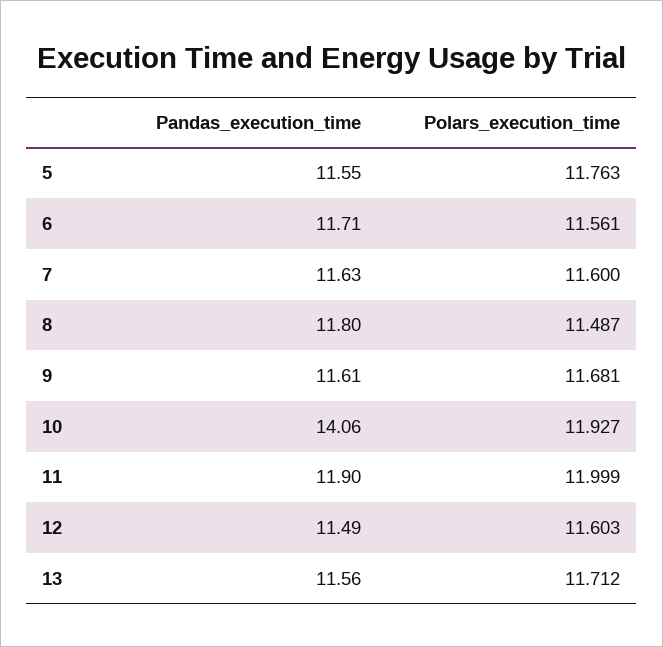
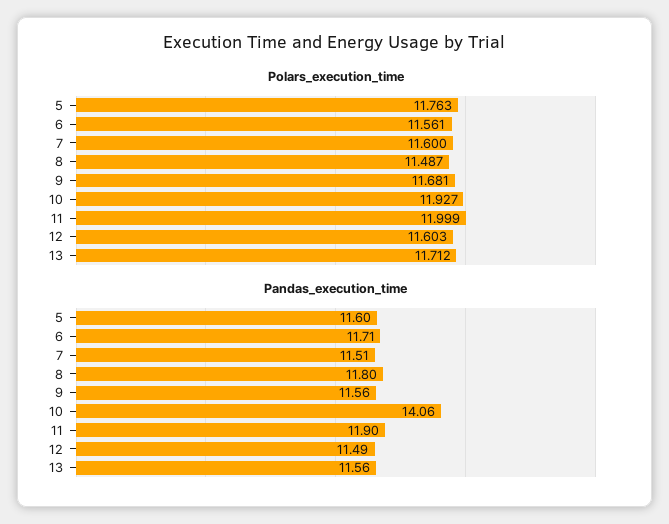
  {
    "Pandas_execution_time": {
-     "5": 11.55,
+     "5": 11.6,
      "6": 11.71,
-     "7": 11.63,
+     "7": 11.51,
      "8": 11.8,
-     "9": 11.61,
+     "9": 11.56,
      "10": 14.06,
      "11": 11.9,
      "12": 11.49,
      "13": 11.56
    },
    "Polars_execution_time": {
      "5": 11.763,
      "6": 11.561,
      "7": 11.6,
      "8": 11.487,
      "9": 11.681,
      "10": 11.927,
      "11": 11.999,
      "12": 11.603,
      "13": 11.712
    }
  }

